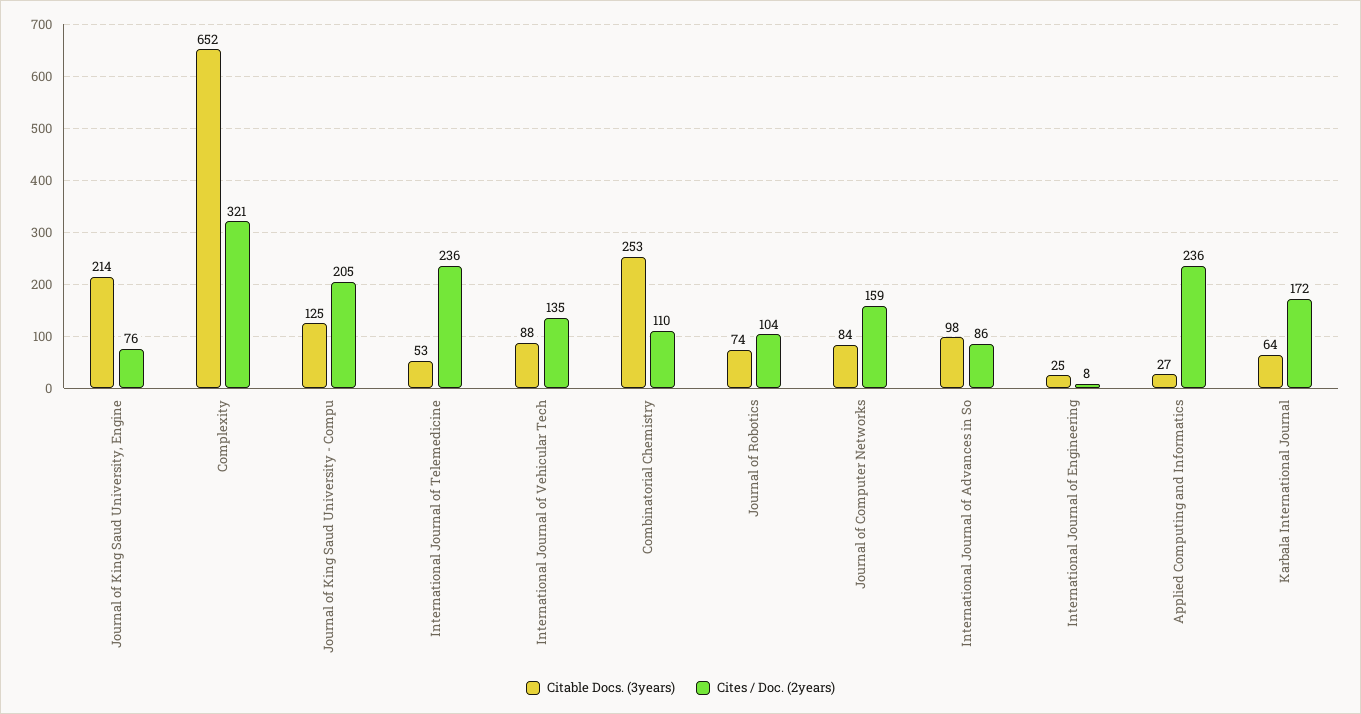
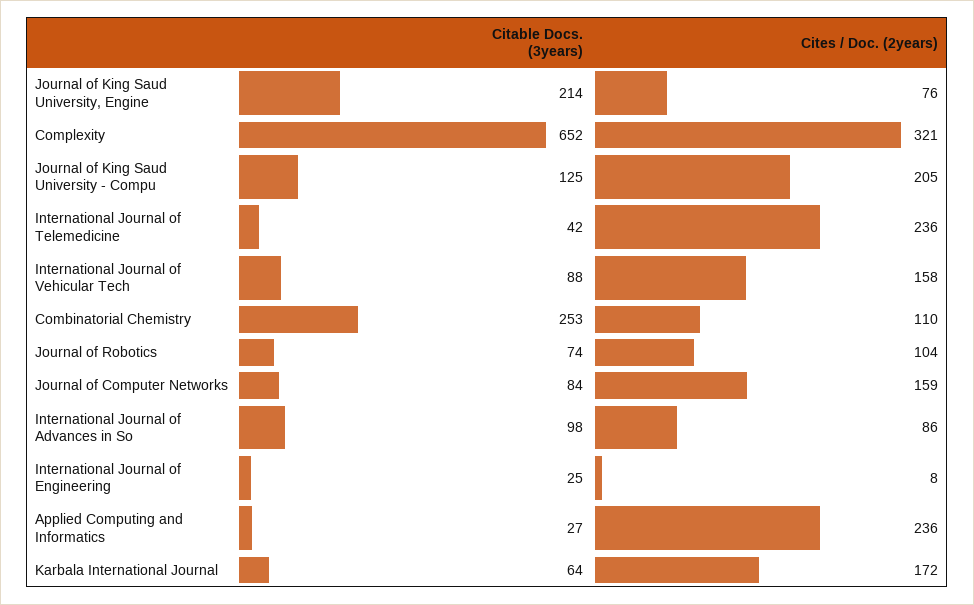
  {
    "Citable Docs. (3years)": {
      "Journal of King Saud University, Engine": 214,
      "Complexity": 652,
      "Journal of King Saud University - Compu": 125,
-     "International Journal of Telemedicine": 53,
+     "International Journal of Telemedicine": 42,
      "International Journal of Vehicular Tech": 88,
      "Combinatorial Chemistry": 253,
      "Journal of Robotics": 74,
      "Journal of Computer Networks": 84,
      "International Journal of Advances in So": 98,
      "International Journal of Engineering": 25,
      "Applied Computing and Informatics": 27,
      "Karbala International Journal": 64
    },
    "Cites / Doc. (2years)": {
      "Journal of King Saud University, Engine": 76,
      "Complexity": 321,
      "Journal of King Saud University - Compu": 205,
      "International Journal of Telemedicine": 236,
-     "International Journal of Vehicular Tech": 135,
+     "International Journal of Vehicular Tech": 158,
      "Combinatorial Chemistry": 110,
      "Journal of Robotics": 104,
      "Journal of Computer Networks": 159,
      "International Journal of Advances in So": 86,
      "International Journal of Engineering": 8,
      "Applied Computing and Informatics": 236,
      "Karbala International Journal": 172
    }
  }

